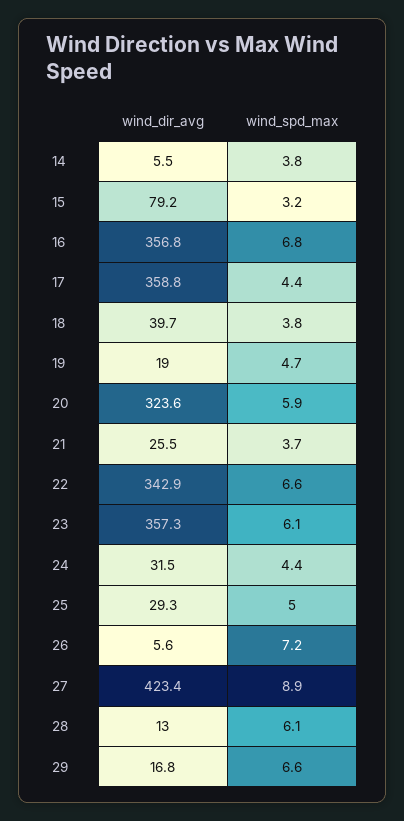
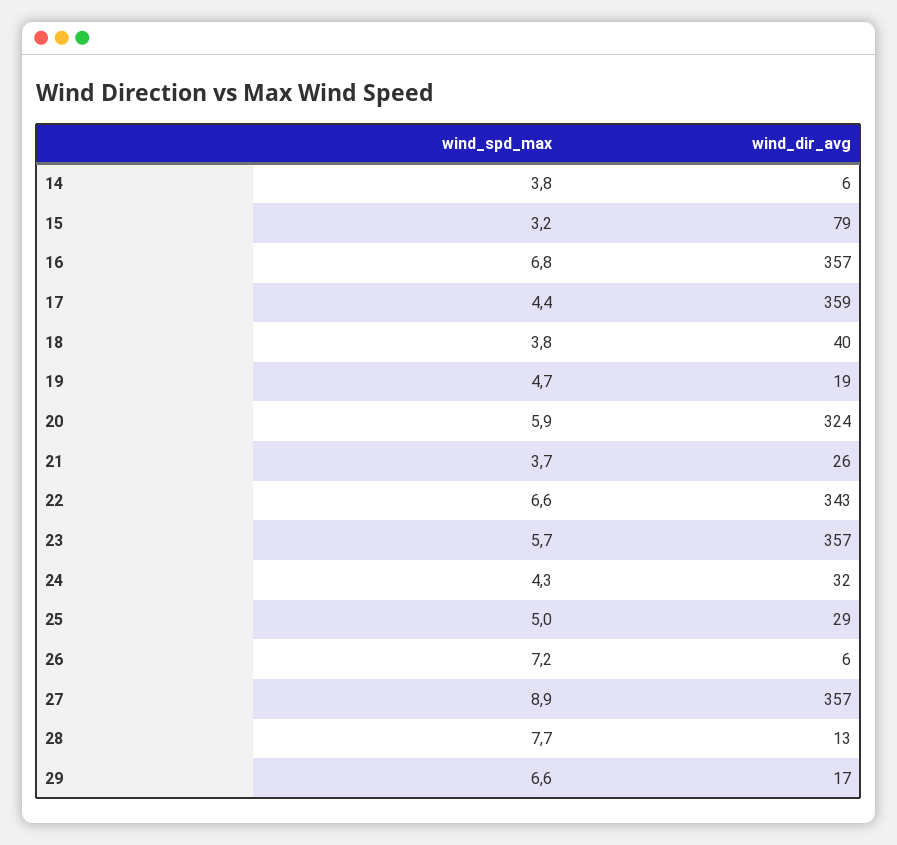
  {
    "wind_dir_avg": {
      "14": 5.5,
      "15": 79.2,
      "16": 356.8,
      "17": 358.8,
      "18": 39.7,
      "19": 19,
      "20": 323.6,
      "21": 25.5,
      "22": 342.9,
      "23": 357.3,
      "24": 31.5,
      "25": 29.3,
      "26": 5.6,
-     "27": 423.4,
+     "27": 357,
      "28": 13,
      "29": 16.8
    },
    "wind_spd_max": {
      "14": 3.8,
      "15": 3.2,
      "16": 6.8,
      "17": 4.4,
      "18": 3.8,
      "19": 4.7,
      "20": 5.9,
      "21": 3.7,
      "22": 6.6,
-     "23": 6.1,
+     "23": 5.7,
-     "24": 4.4,
+     "24": 4.3,
      "25": 5,
      "26": 7.2,
      "27": 8.9,
-     "28": 6.1,
+     "28": 7.7,
      "29": 6.6
    }
  }

